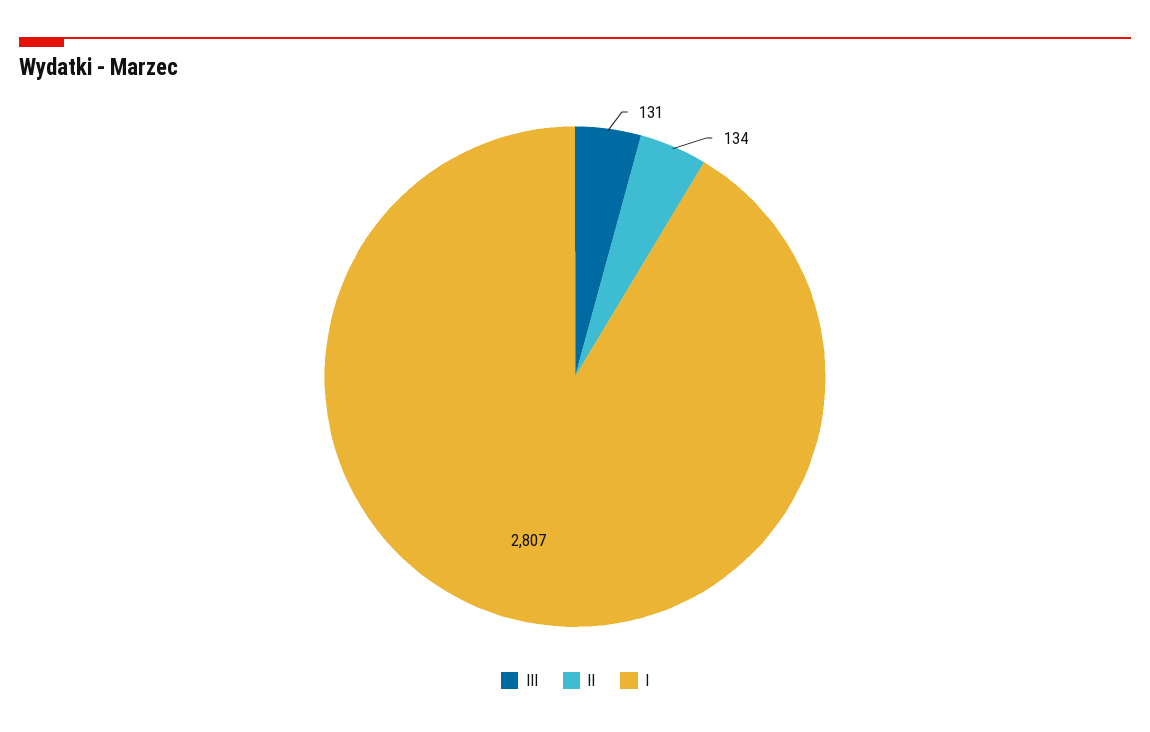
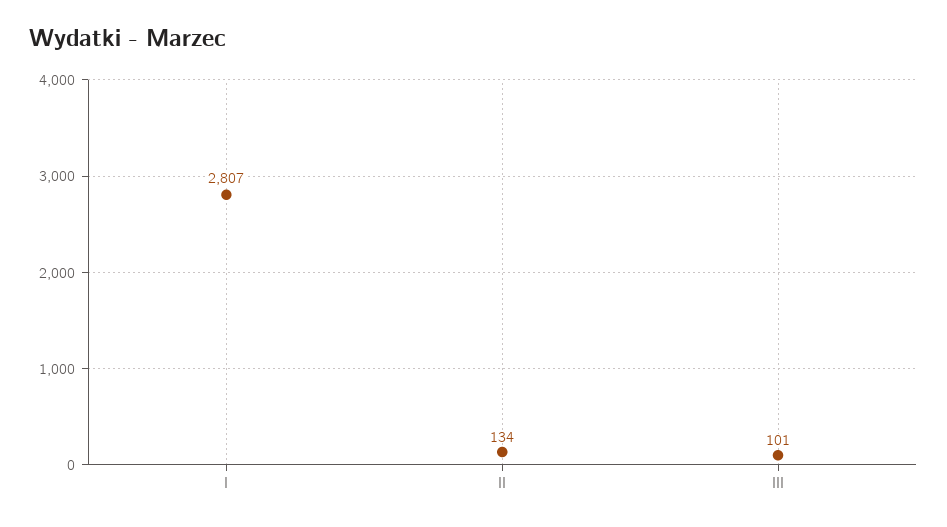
  {
-   "III": 131,
+   "III": 101,
    "II": 134,
    "I": 2807
  }

